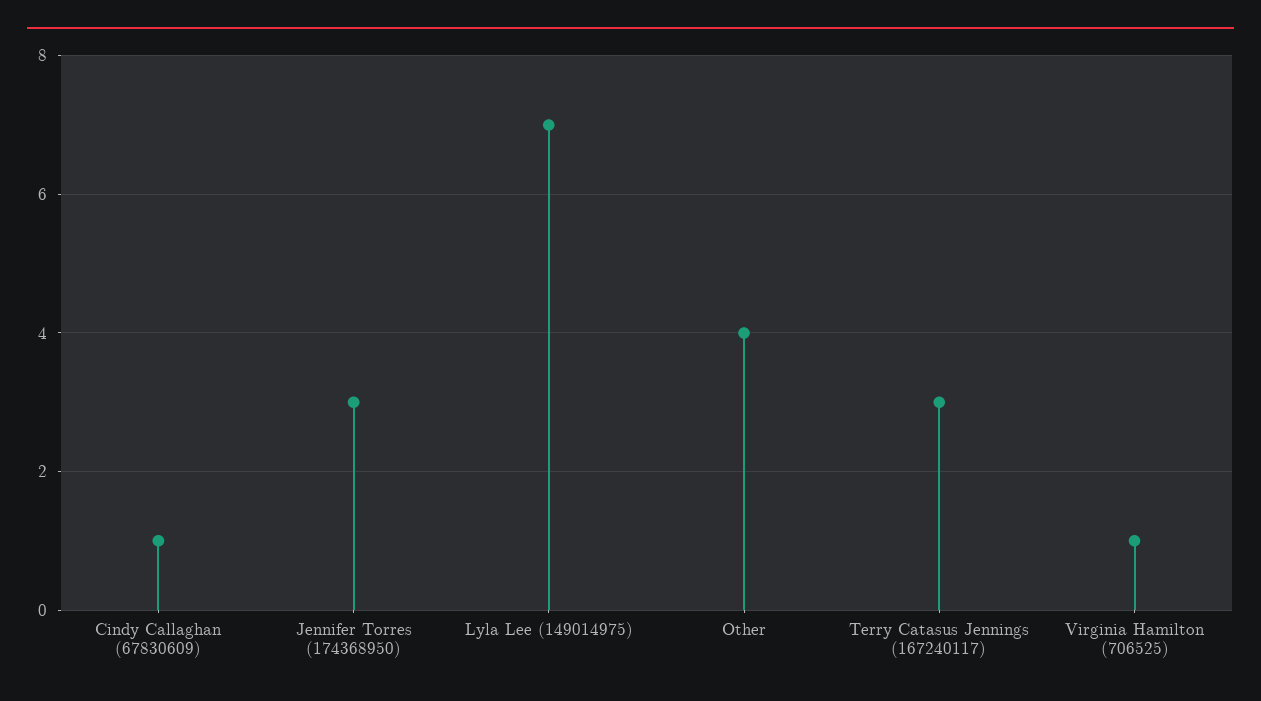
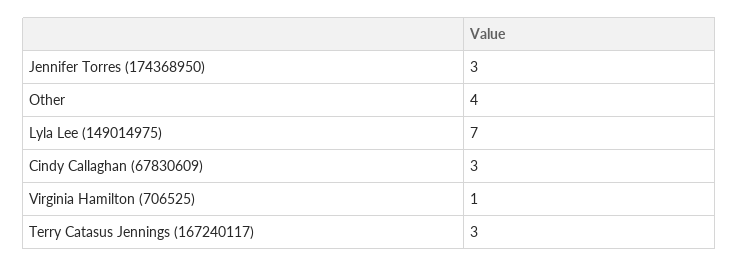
  {
-   "Cindy Callaghan (67830609)": 1,
+   "Cindy Callaghan (67830609)": 3,
    "Jennifer Torres (174368950)": 3,
    "Lyla Lee (149014975)": 7,
    "Other": 4,
    "Terry Catasus Jennings (167240117)": 3,
    "Virginia Hamilton (706525)": 1
  }

